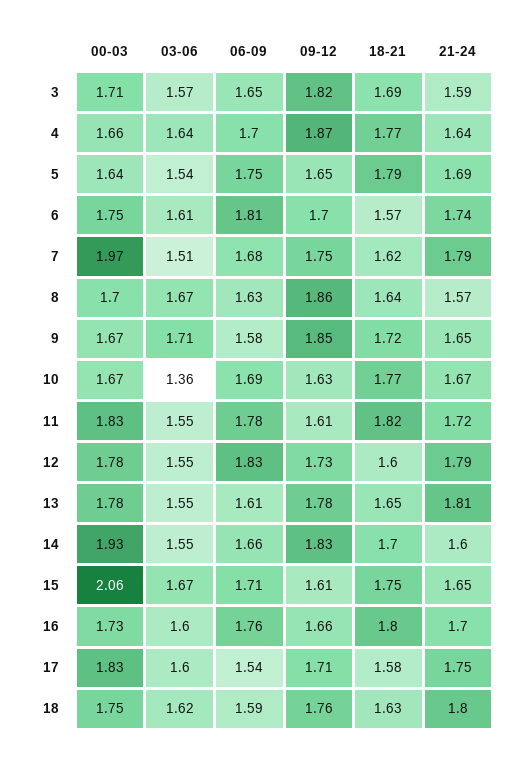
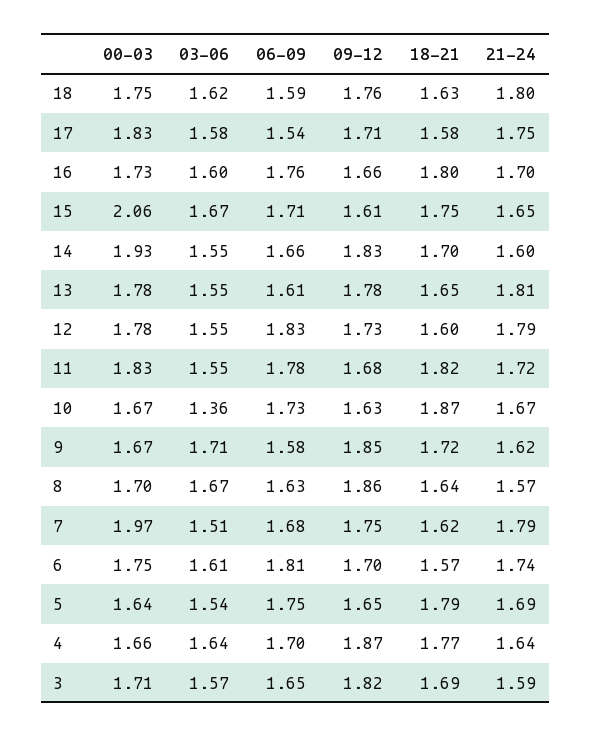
  {
    "00-03": {
      "3": 1.71,
      "4": 1.66,
      "5": 1.64,
      "6": 1.75,
      "7": 1.97,
      "8": 1.7,
      "9": 1.67,
      "10": 1.67,
      "11": 1.83,
      "12": 1.78,
      "13": 1.78,
      "14": 1.93,
      "15": 2.06,
      "16": 1.73,
      "17": 1.83,
      "18": 1.75
    },
    "03-06": {
      "3": 1.57,
      "4": 1.64,
      "5": 1.54,
      "6": 1.61,
      "7": 1.51,
      "8": 1.67,
      "9": 1.71,
      "10": 1.36,
      "11": 1.55,
      "12": 1.55,
      "13": 1.55,
      "14": 1.55,
      "15": 1.67,
      "16": 1.6,
-     "17": 1.6,
+     "17": 1.58,
      "18": 1.62
    },
    "06-09": {
      "3": 1.65,
      "4": 1.7,
      "5": 1.75,
      "6": 1.81,
      "7": 1.68,
      "8": 1.63,
      "9": 1.58,
-     "10": 1.69,
+     "10": 1.73,
      "11": 1.78,
      "12": 1.83,
      "13": 1.61,
      "14": 1.66,
      "15": 1.71,
      "16": 1.76,
      "17": 1.54,
      "18": 1.59
    },
    "09-12": {
      "3": 1.82,
      "4": 1.87,
      "5": 1.65,
      "6": 1.7,
      "7": 1.75,
      "8": 1.86,
      "9": 1.85,
      "10": 1.63,
-     "11": 1.61,
+     "11": 1.68,
      "12": 1.73,
      "13": 1.78,
      "14": 1.83,
      "15": 1.61,
      "16": 1.66,
      "17": 1.71,
      "18": 1.76
    },
    "18-21": {
      "3": 1.69,
      "4": 1.77,
      "5": 1.79,
      "6": 1.57,
      "7": 1.62,
      "8": 1.64,
      "9": 1.72,
-     "10": 1.77,
+     "10": 1.87,
      "11": 1.82,
      "12": 1.6,
      "13": 1.65,
      "14": 1.7,
      "15": 1.75,
      "16": 1.8,
      "17": 1.58,
      "18": 1.63
    },
    "21-24": {
      "3": 1.59,
      "4": 1.64,
      "5": 1.69,
      "6": 1.74,
      "7": 1.79,
      "8": 1.57,
-     "9": 1.65,
+     "9": 1.62,
      "10": 1.67,
      "11": 1.72,
      "12": 1.79,
      "13": 1.81,
      "14": 1.6,
      "15": 1.65,
      "16": 1.7,
      "17": 1.75,
      "18": 1.8
    }
  }

